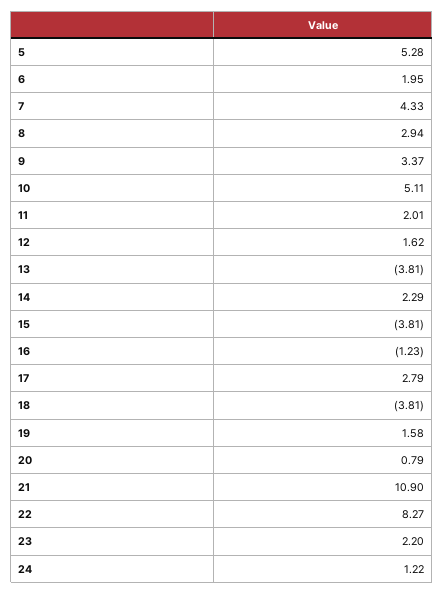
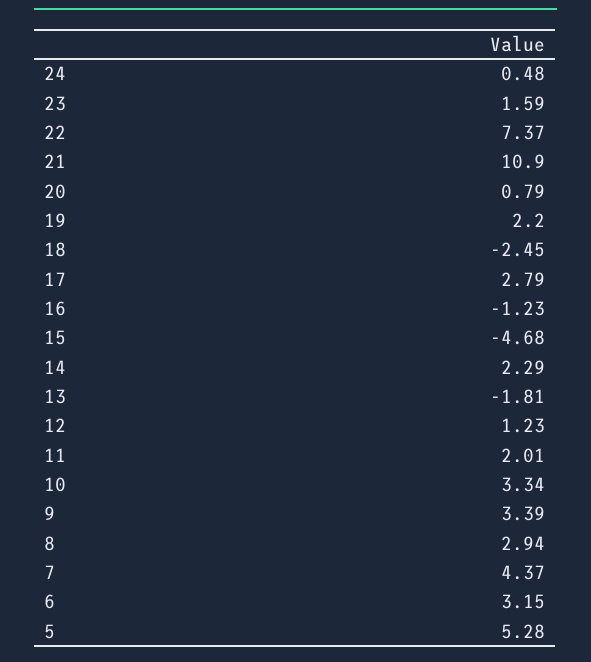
  {
    "5": 5.28,
-   "6": 1.95,
+   "6": 3.15,
-   "7": 4.33,
+   "7": 4.37,
    "8": 2.94,
-   "9": 3.37,
+   "9": 3.39,
-   "10": 5.11,
+   "10": 3.34,
    "11": 2.01,
-   "12": 1.62,
+   "12": 1.23,
-   "13": -3.81,
+   "13": -1.81,
    "14": 2.29,
-   "15": -3.81,
+   "15": -4.68,
    "16": -1.23,
    "17": 2.79,
-   "18": -3.81,
+   "18": -2.45,
-   "19": 1.58,
+   "19": 2.2,
    "20": 0.79,
    "21": 10.9,
-   "22": 8.27,
+   "22": 7.37,
-   "23": 2.2,
+   "23": 1.59,
-   "24": 1.22
+   "24": 0.48
  }

